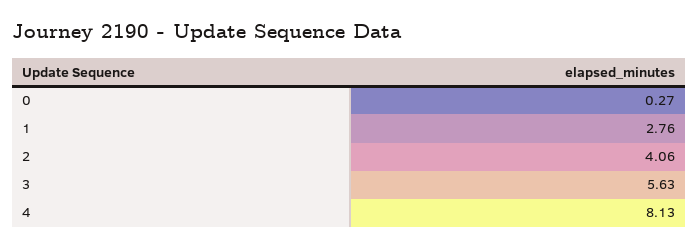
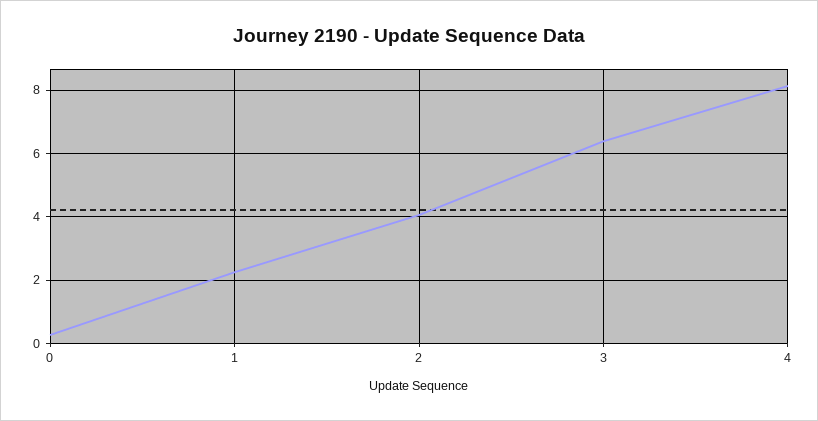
  {
    "0": 0.27,
-   "1": 2.76,
+   "1": 2.2,
    "2": 4.06,
-   "3": 5.63,
+   "3": 6.4,
    "4": 8.13
  }

